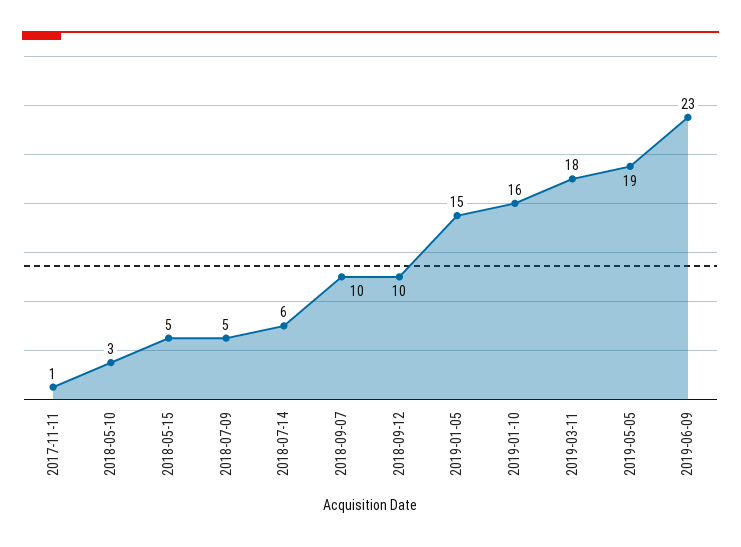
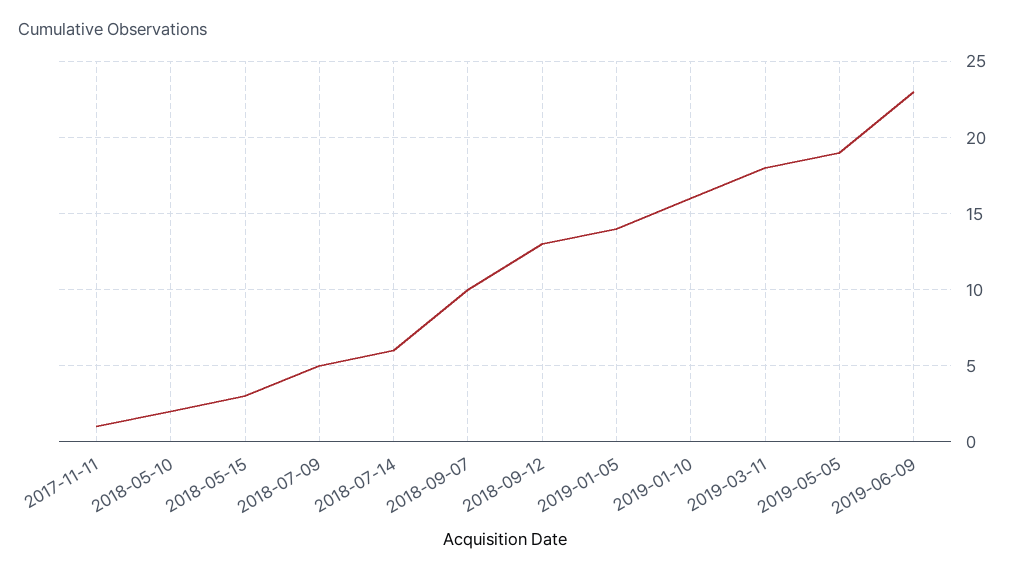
  {
    "2017-11-11": 1,
-   "2018-05-10": 3,
+   "2018-05-10": 2,
-   "2018-05-15": 5,
+   "2018-05-15": 3,
    "2018-07-09": 5,
    "2018-07-14": 6,
    "2018-09-07": 10,
-   "2018-09-12": 10,
+   "2018-09-12": 13,
-   "2019-01-05": 15,
+   "2019-01-05": 14,
    "2019-01-10": 16,
    "2019-03-11": 18,
    "2019-05-05": 19,
    "2019-06-09": 23
  }

